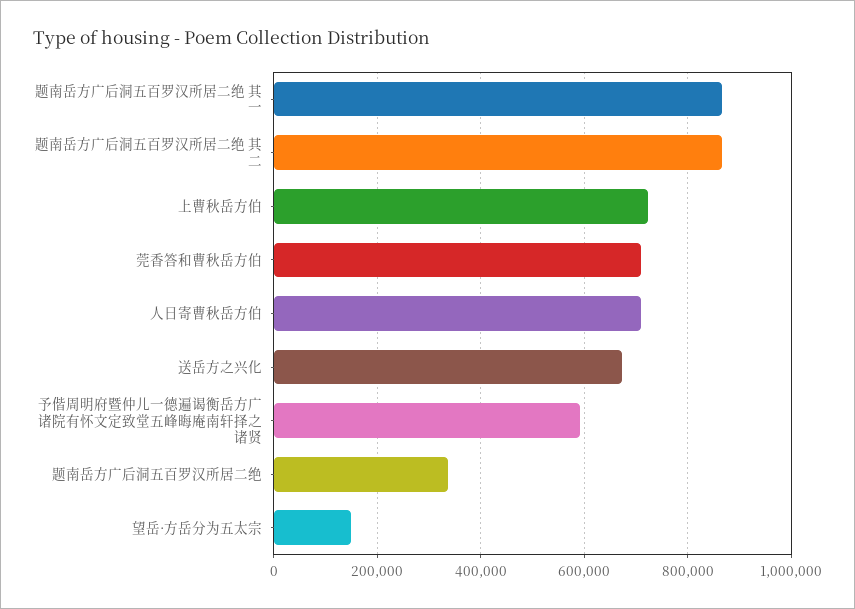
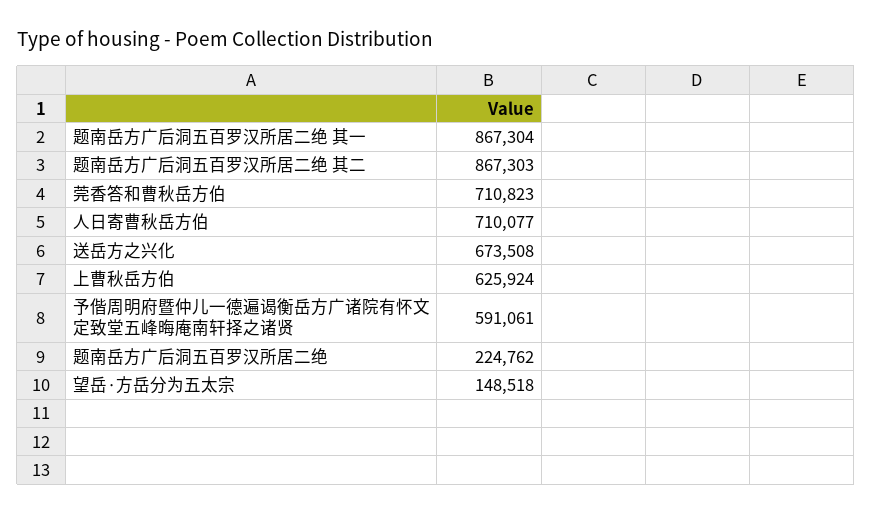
  {
    "题南岳方广后洞五百罗汉所居二绝 其一": 867304,
    "题南岳方广后洞五百罗汉所居二绝 其二": 867303,
-   "上曹秋岳方伯": 720000,
+   "上曹秋岳方伯": 625924,
    "莞香答和曹秋岳方伯": 710823,
    "人日寄曹秋岳方伯": 710077,
    "送岳方之兴化": 673508,
    "予偕周明府暨仲儿一德遍谒衡岳方广诸院有怀文定致堂五峰晦庵南轩择之诸贤": 591061,
-   "题南岳方广后洞五百罗汉所居二绝": 340000,
+   "题南岳方广后洞五百罗汉所居二绝": 224762,
    "望岳·方岳分为五太宗": 148518
  }

